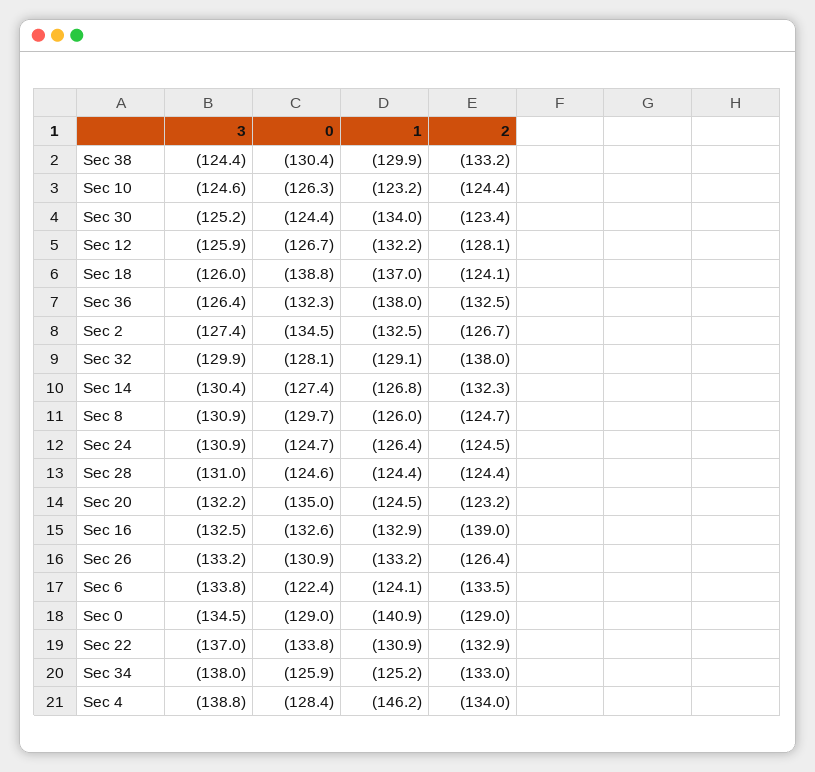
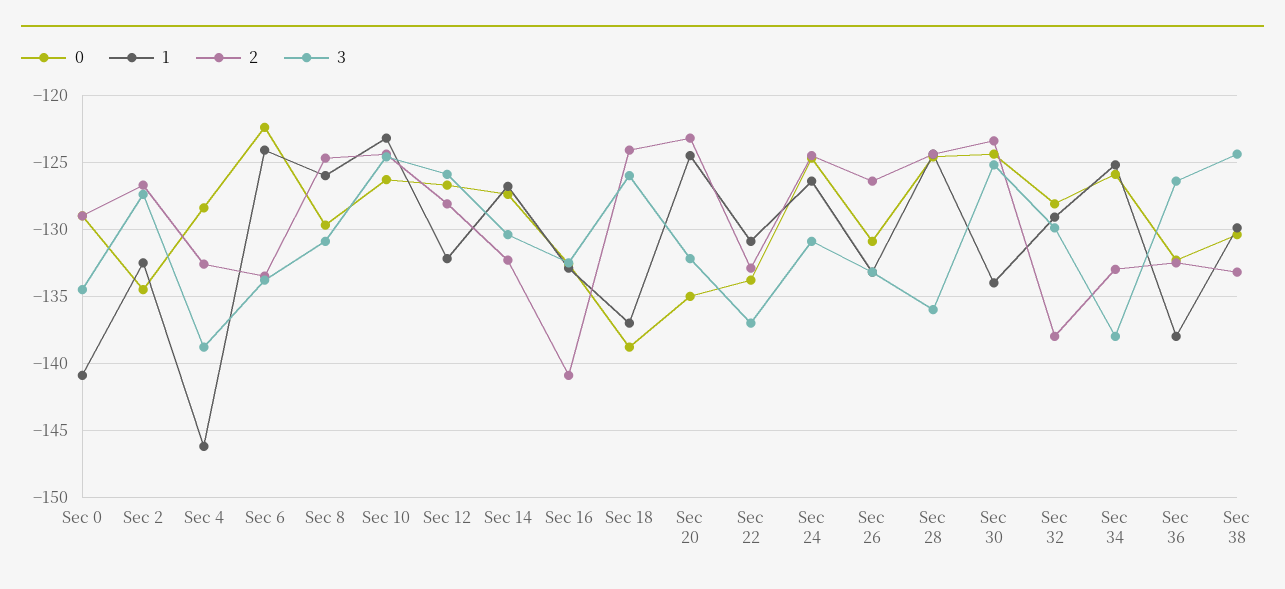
  {
    "3": {
      "Sec 38": -124.4,
      "Sec 10": -124.6,
      "Sec 30": -125.2,
      "Sec 12": -125.9,
      "Sec 18": -126,
      "Sec 36": -126.4,
      "Sec 2": -127.4,
      "Sec 32": -129.9,
      "Sec 14": -130.4,
      "Sec 8": -130.9,
      "Sec 24": -130.9,
-     "Sec 28": -131,
+     "Sec 28": -136,
      "Sec 20": -132.2,
      "Sec 16": -132.5,
      "Sec 26": -133.2,
      "Sec 6": -133.8,
      "Sec 0": -134.5,
      "Sec 22": -137,
      "Sec 34": -138,
      "Sec 4": -138.8
    },
    "0": {
      "Sec 38": -130.4,
      "Sec 10": -126.3,
      "Sec 30": -124.4,
      "Sec 12": -126.7,
      "Sec 18": -138.8,
      "Sec 36": -132.3,
      "Sec 2": -134.5,
      "Sec 32": -128.1,
      "Sec 14": -127.4,
      "Sec 8": -129.7,
      "Sec 24": -124.7,
      "Sec 28": -124.6,
      "Sec 20": -135,
      "Sec 16": -132.6,
      "Sec 26": -130.9,
      "Sec 6": -122.4,
      "Sec 0": -129,
      "Sec 22": -133.8,
      "Sec 34": -125.9,
      "Sec 4": -128.4
    },
    "1": {
      "Sec 38": -129.9,
      "Sec 10": -123.2,
      "Sec 30": -134,
      "Sec 12": -132.2,
      "Sec 18": -137,
      "Sec 36": -138,
      "Sec 2": -132.5,
      "Sec 32": -129.1,
      "Sec 14": -126.8,
      "Sec 8": -126,
      "Sec 24": -126.4,
      "Sec 28": -124.4,
      "Sec 20": -124.5,
      "Sec 16": -132.9,
      "Sec 26": -133.2,
      "Sec 6": -124.1,
      "Sec 0": -140.9,
      "Sec 22": -130.9,
      "Sec 34": -125.2,
      "Sec 4": -146.2
    },
    "2": {
      "Sec 38": -133.2,
      "Sec 10": -124.4,
      "Sec 30": -123.4,
      "Sec 12": -128.1,
      "Sec 18": -124.1,
      "Sec 36": -132.5,
      "Sec 2": -126.7,
      "Sec 32": -138,
      "Sec 14": -132.3,
      "Sec 8": -124.7,
      "Sec 24": -124.5,
      "Sec 28": -124.4,
      "Sec 20": -123.2,
-     "Sec 16": -139,
+     "Sec 16": -141,
      "Sec 26": -126.4,
      "Sec 6": -133.5,
      "Sec 0": -129,
      "Sec 22": -132.9,
      "Sec 34": -133,
-     "Sec 4": -134
+     "Sec 4": -132.5
    }
  }

